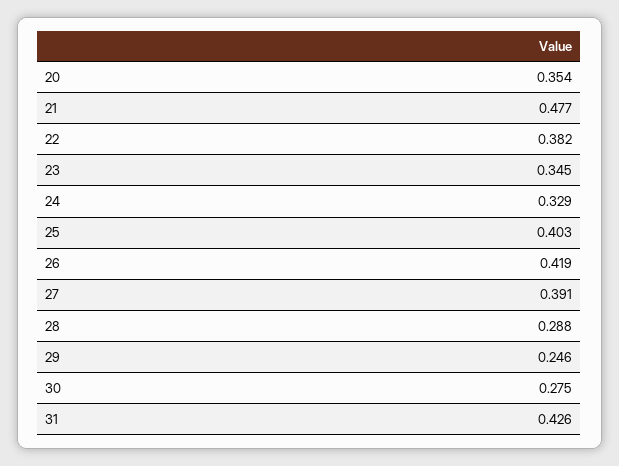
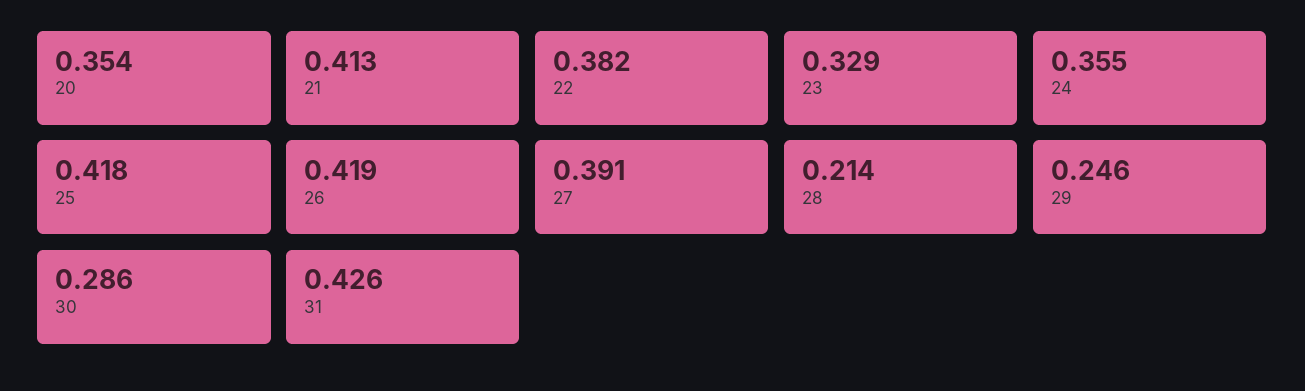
  {
    "20": 0.354,
-   "21": 0.477,
+   "21": 0.413,
    "22": 0.382,
-   "23": 0.345,
+   "23": 0.329,
-   "24": 0.329,
+   "24": 0.355,
-   "25": 0.403,
+   "25": 0.418,
    "26": 0.419,
    "27": 0.391,
-   "28": 0.288,
+   "28": 0.214,
    "29": 0.246,
-   "30": 0.275,
+   "30": 0.286,
    "31": 0.426
  }

